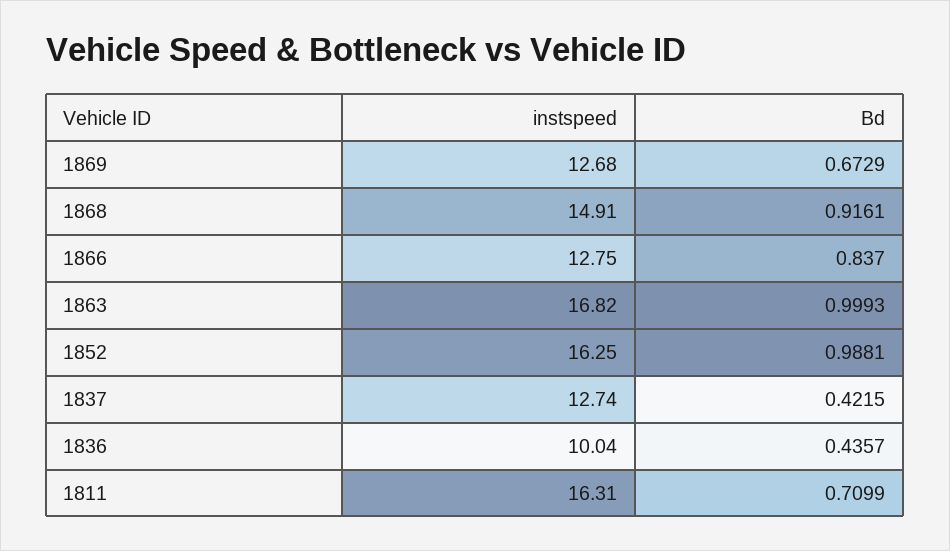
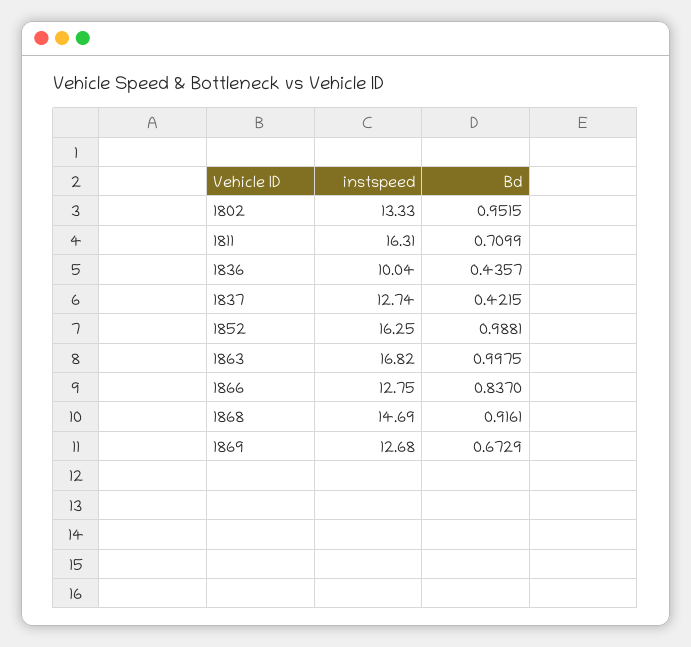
  {
    "instspeed": {
      "1869": 12.68,
-     "1868": 14.91,
+     "1868": 14.69,
      "1866": 12.75,
      "1863": 16.82,
      "1852": 16.25,
      "1837": 12.74,
      "1836": 10.04,
-     "1811": 16.31
+     "1811": 16.31,
+     "1802": 13.33
    },
    "Bd": {
      "1869": 0.6729,
      "1868": 0.9161,
      "1866": 0.837,
-     "1863": 0.9993,
+     "1863": 0.9975,
      "1852": 0.9881,
      "1837": 0.4215,
      "1836": 0.4357,
-     "1811": 0.7099
+     "1811": 0.7099,
+     "1802": 0.9515
    }
  }

